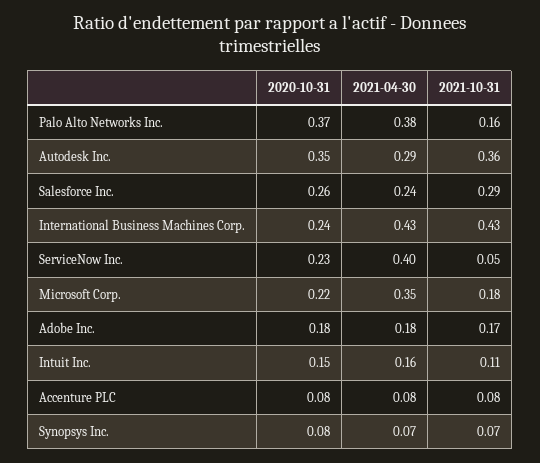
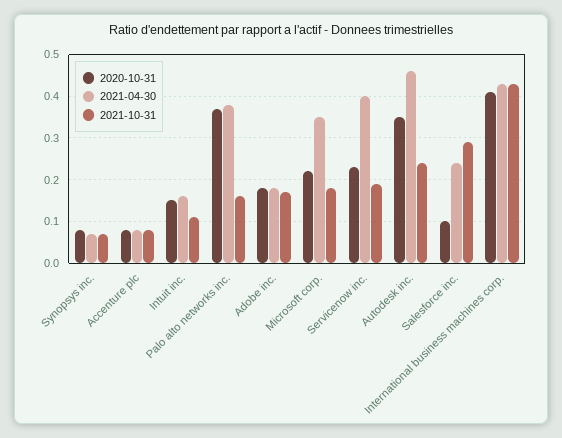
  {
    "2020-10-31": {
      "Palo Alto Networks Inc.": 0.37,
      "Autodesk Inc.": 0.35,
-     "Salesforce Inc.": 0.26,
+     "Salesforce Inc.": 0.1,
-     "International Business Machines Corp.": 0.24,
+     "International Business Machines Corp.": 0.4,
      "ServiceNow Inc.": 0.23,
      "Microsoft Corp.": 0.22,
      "Adobe Inc.": 0.18,
      "Intuit Inc.": 0.15,
      "Accenture PLC": 0.08,
      "Synopsys Inc.": 0.08
    },
    "2021-04-30": {
      "Palo Alto Networks Inc.": 0.38,
-     "Autodesk Inc.": 0.29,
+     "Autodesk Inc.": 0.45,
      "Salesforce Inc.": 0.24,
      "International Business Machines Corp.": 0.43,
      "ServiceNow Inc.": 0.4,
      "Microsoft Corp.": 0.35,
      "Adobe Inc.": 0.18,
      "Intuit Inc.": 0.16,
      "Accenture PLC": 0.08,
      "Synopsys Inc.": 0.07
    },
    "2021-10-31": {
      "Palo Alto Networks Inc.": 0.16,
-     "Autodesk Inc.": 0.36,
+     "Autodesk Inc.": 0.25,
      "Salesforce Inc.": 0.29,
      "International Business Machines Corp.": 0.43,
-     "ServiceNow Inc.": 0.05,
+     "ServiceNow Inc.": 0.2,
      "Microsoft Corp.": 0.18,
      "Adobe Inc.": 0.17,
      "Intuit Inc.": 0.11,
      "Accenture PLC": 0.08,
      "Synopsys Inc.": 0.07
    }
  }

